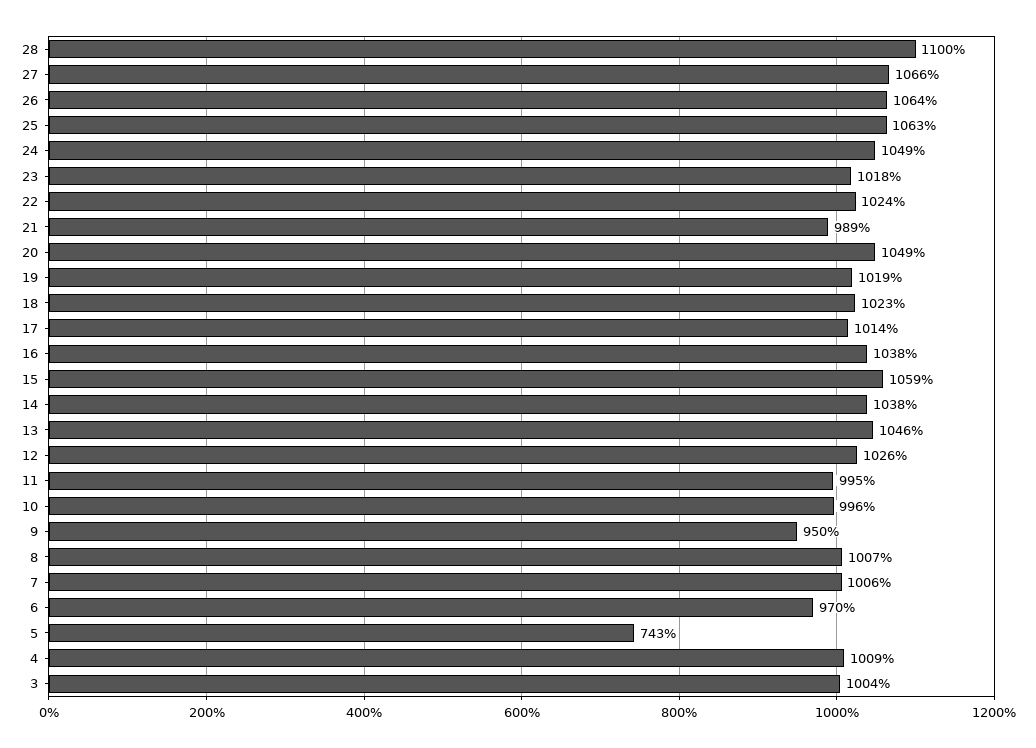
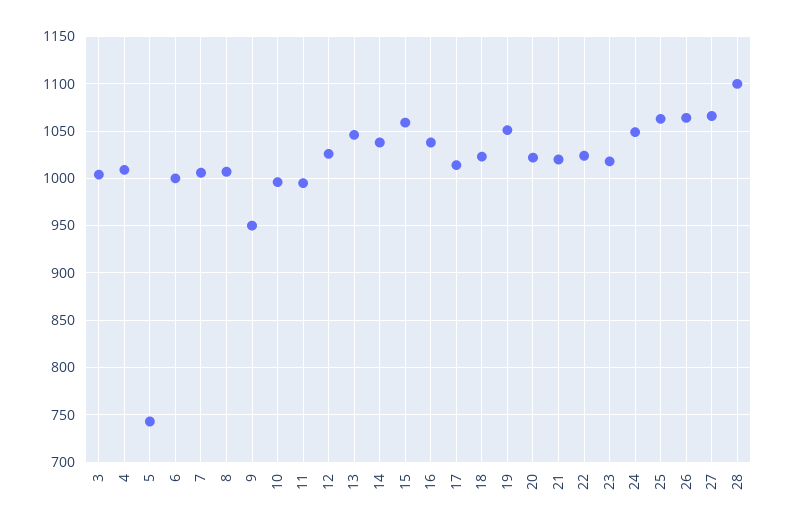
  {
    "28": 1100,
    "27": 1066,
    "26": 1064,
    "25": 1063,
    "24": 1049,
    "23": 1018,
    "22": 1024,
-   "21": 989,
+   "21": 1020,
-   "20": 1049,
+   "20": 1020,
-   "19": 1019,
+   "19": 1050,
    "18": 1023,
    "17": 1014,
    "16": 1038,
    "15": 1059,
    "14": 1038,
    "13": 1046,
    "12": 1026,
    "11": 995,
    "10": 996,
    "9": 950,
    "8": 1007,
    "7": 1006,
-   "6": 970,
+   "6": 1000,
    "5": 743,
    "4": 1009,
    "3": 1004
  }

